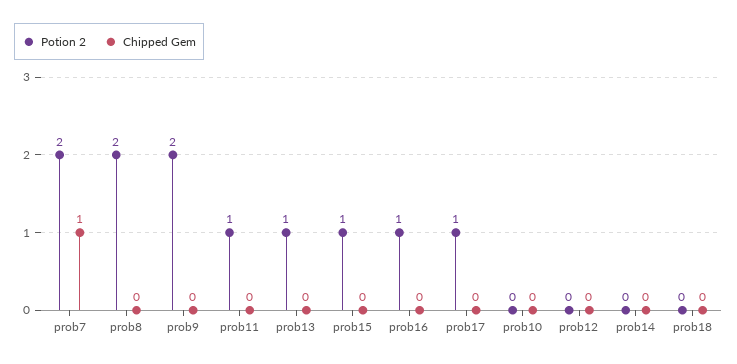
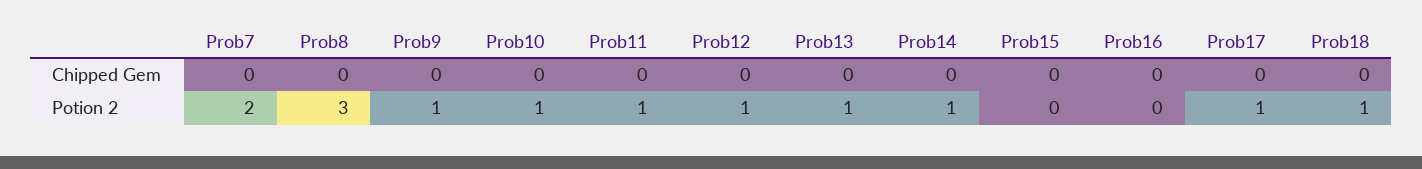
  {
    "Potion 2": {
      "prob7": 2,
-     "prob8": 2,
+     "prob8": 3,
-     "prob9": 2,
+     "prob9": 1,
      "prob11": 1,
      "prob13": 1,
-     "prob15": 1,
+     "prob15": 0,
-     "prob16": 1,
+     "prob16": 0,
      "prob17": 1,
-     "prob10": 0,
+     "prob10": 1,
-     "prob12": 0,
+     "prob12": 1,
-     "prob14": 0,
+     "prob14": 1,
-     "prob18": 0
+     "prob18": 1
    },
    "Chipped Gem": {
-     "prob7": 1,
+     "prob7": 0,
      "prob8": 0,
      "prob9": 0,
      "prob11": 0,
      "prob13": 0,
      "prob15": 0,
      "prob16": 0,
      "prob17": 0,
      "prob10": 0,
      "prob12": 0,
      "prob14": 0,
      "prob18": 0
    }
  }

